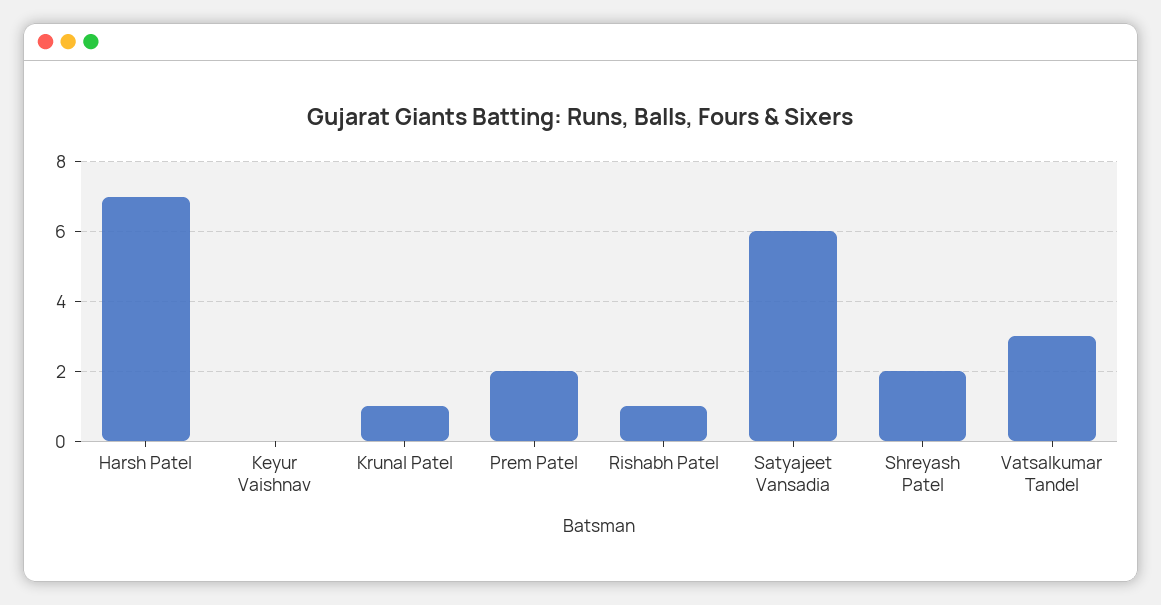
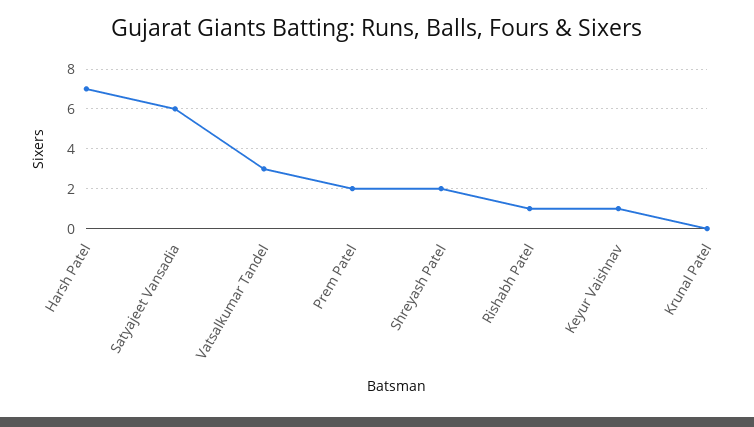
  {
    "Harsh Patel": 7,
-   "Keyur Vaishnav": 0,
+   "Keyur Vaishnav": 1,
-   "Krunal Patel": 1,
+   "Krunal Patel": 0,
    "Prem Patel": 2,
    "Rishabh Patel": 1,
    "Satyajeet Vansadia": 6,
    "Shreyash Patel": 2,
    "Vatsalkumar Tandel": 3
  }

